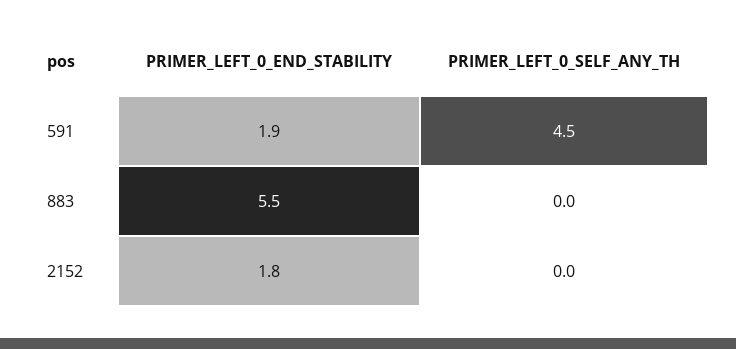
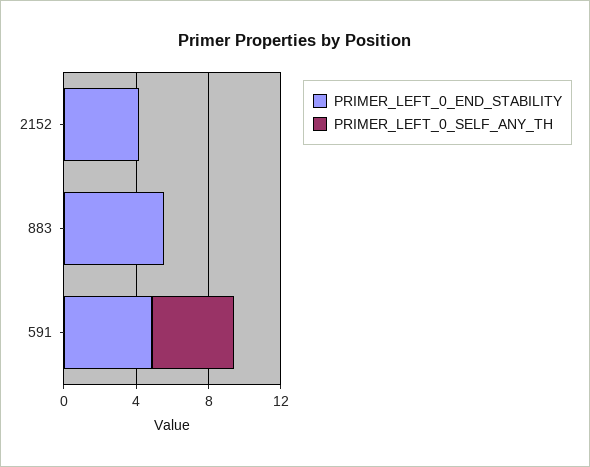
  {
    "PRIMER_LEFT_0_END_STABILITY": {
-     "591": 1.9,
+     "591": 5,
      "883": 5.5,
-     "2152": 1.8
+     "2152": 4
    },
    "PRIMER_LEFT_0_SELF_ANY_TH": {
      "591": 4.5,
      "883": 0,
      "2152": 0
    }
  }

